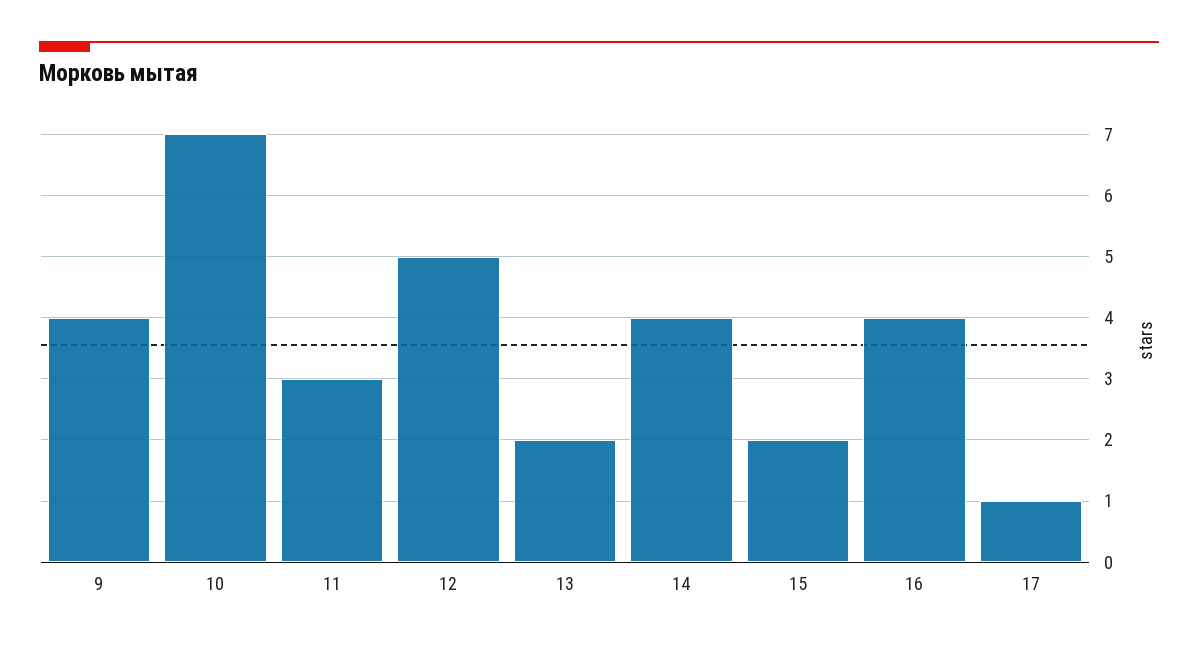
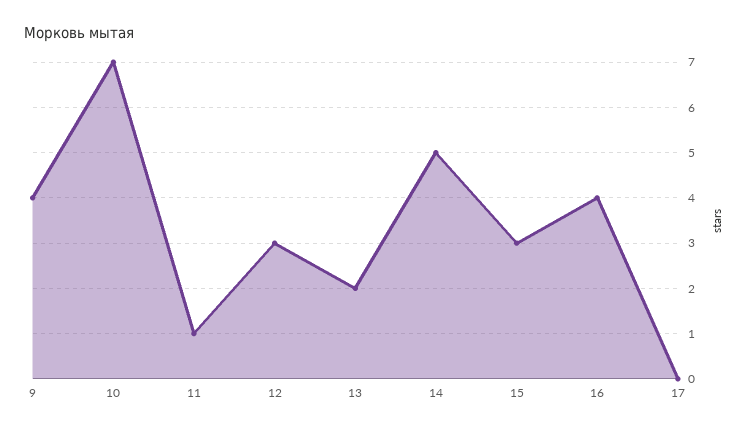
  {
    "9": 4,
    "10": 7,
-   "11": 3,
+   "11": 1,
-   "12": 5,
+   "12": 3,
    "13": 2,
-   "14": 4,
+   "14": 5,
-   "15": 2,
+   "15": 3,
    "16": 4,
-   "17": 1
+   "17": 0
  }

